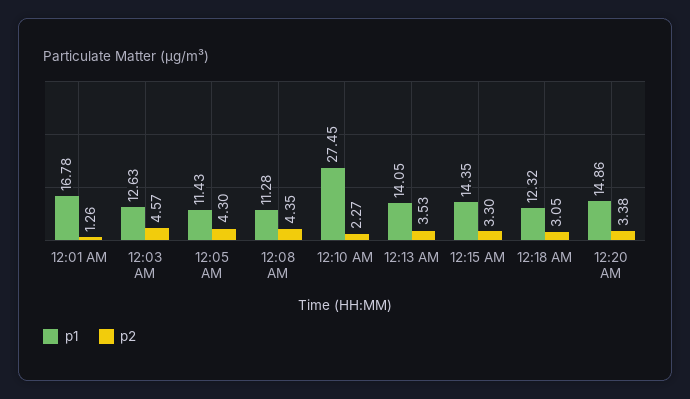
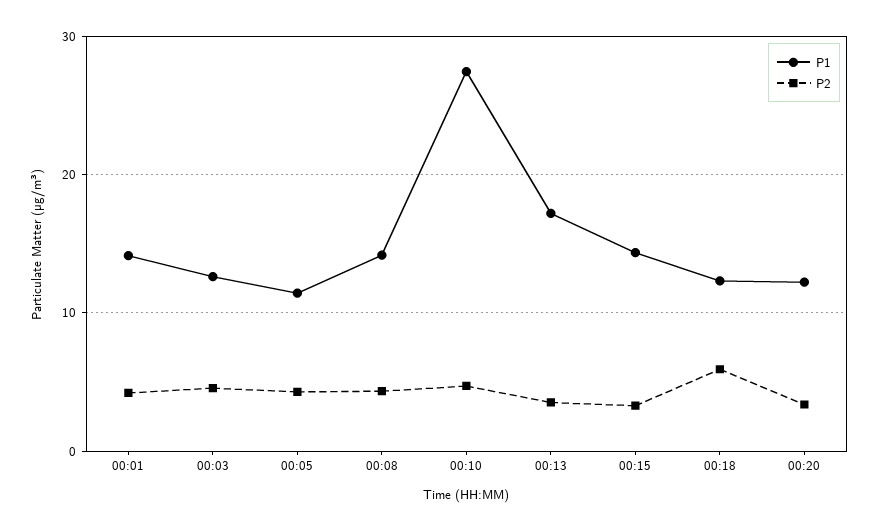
  {
    "p1": {
-     "12:01 AM": 16.78,
+     "12:01 AM": 14,
      "12:03 AM": 12.63,
      "12:05 AM": 11.43,
-     "12:08 AM": 11.28,
+     "12:08 AM": 14,
      "12:10 AM": 27.45,
-     "12:13 AM": 14.05,
+     "12:13 AM": 17,
      "12:15 AM": 14.35,
      "12:18 AM": 12.32,
-     "12:20 AM": 14.86
+     "12:20 AM": 12
    },
    "p2": {
-     "12:01 AM": 1.26,
+     "12:01 AM": 4,
      "12:03 AM": 4.57,
      "12:05 AM": 4.3,
      "12:08 AM": 4.35,
-     "12:10 AM": 2.27,
+     "12:10 AM": 5,
      "12:13 AM": 3.53,
      "12:15 AM": 3.3,
-     "12:18 AM": 3.05,
+     "12:18 AM": 6,
      "12:20 AM": 3.38
    }
  }

